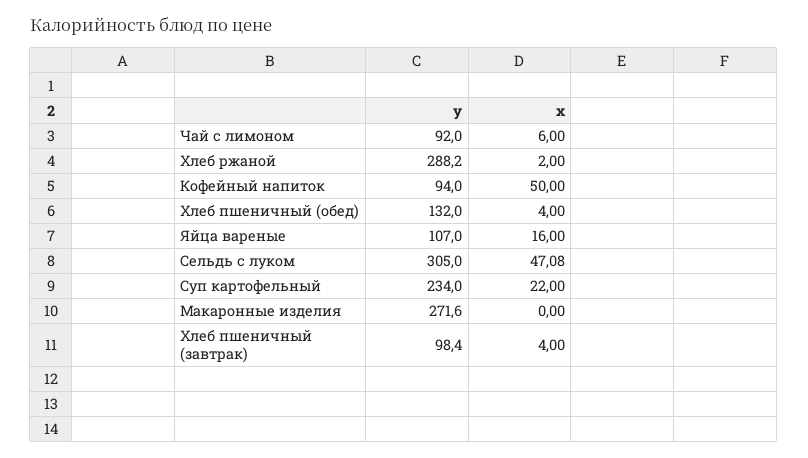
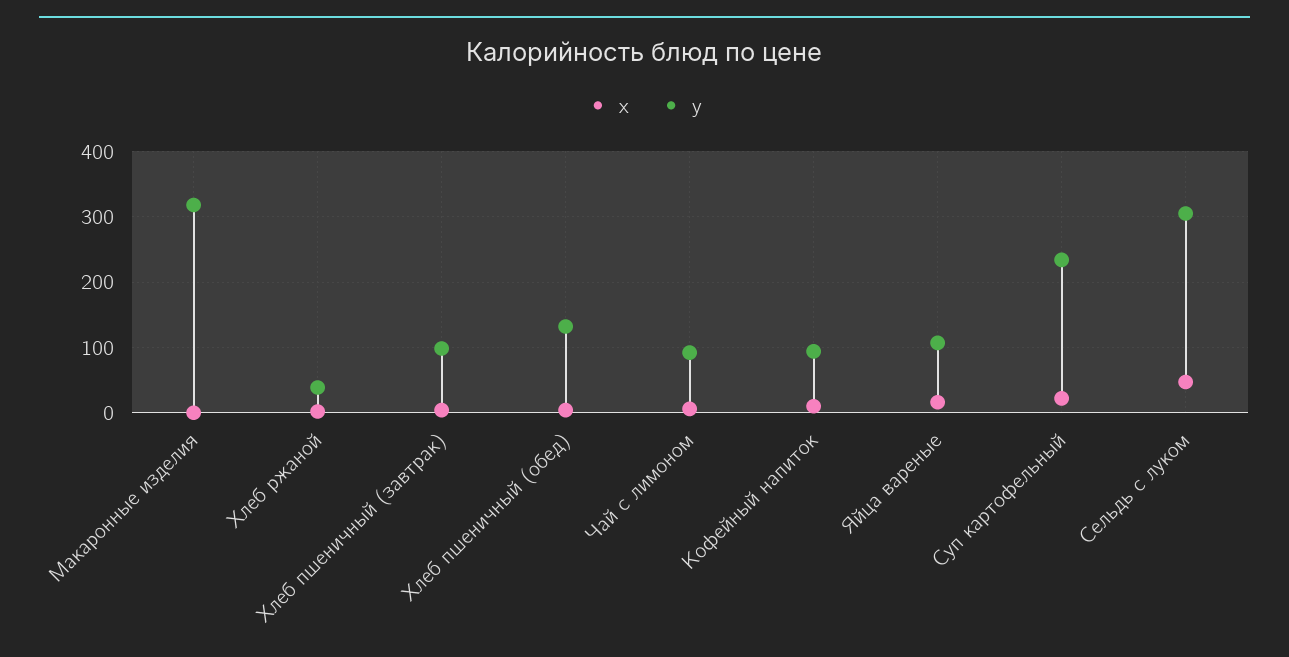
  {
    "y": {
      "Чай с лимоном": 92,
-     "Хлеб ржаной": 288.2,
+     "Хлеб ржаной": 40,
      "Кофейный напиток": 94,
      "Хлеб пшеничный (обед)": 132,
      "Яйца вареные": 107,
      "Сельдь с луком": 305,
      "Суп картофельный": 234,
-     "Макаронные изделия": 271.6,
+     "Макаронные изделия": 320,
      "Хлеб пшеничный (завтрак)": 98.4
    },
    "x": {
      "Чай с лимоном": 6,
      "Хлеб ржаной": 2,
-     "Кофейный напиток": 50,
+     "Кофейный напиток": 10,
      "Хлеб пшеничный (обед)": 4,
      "Яйца вареные": 16,
      "Сельдь с луком": 47.08,
      "Суп картофельный": 22,
      "Макаронные изделия": 0,
      "Хлеб пшеничный (завтрак)": 4
    }
  }

